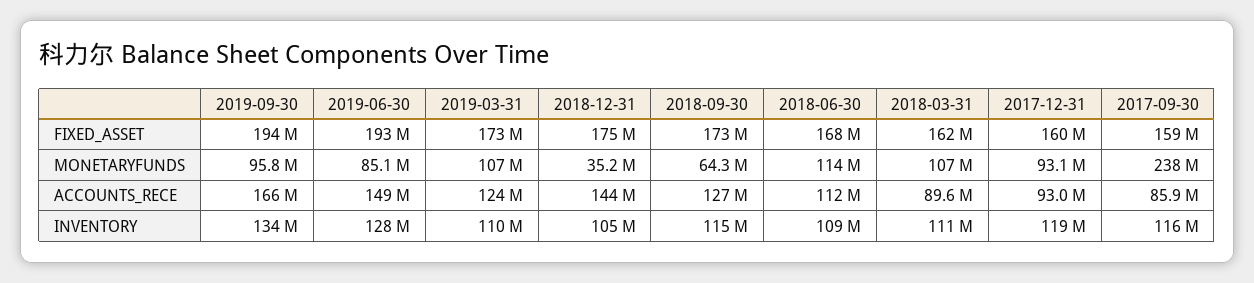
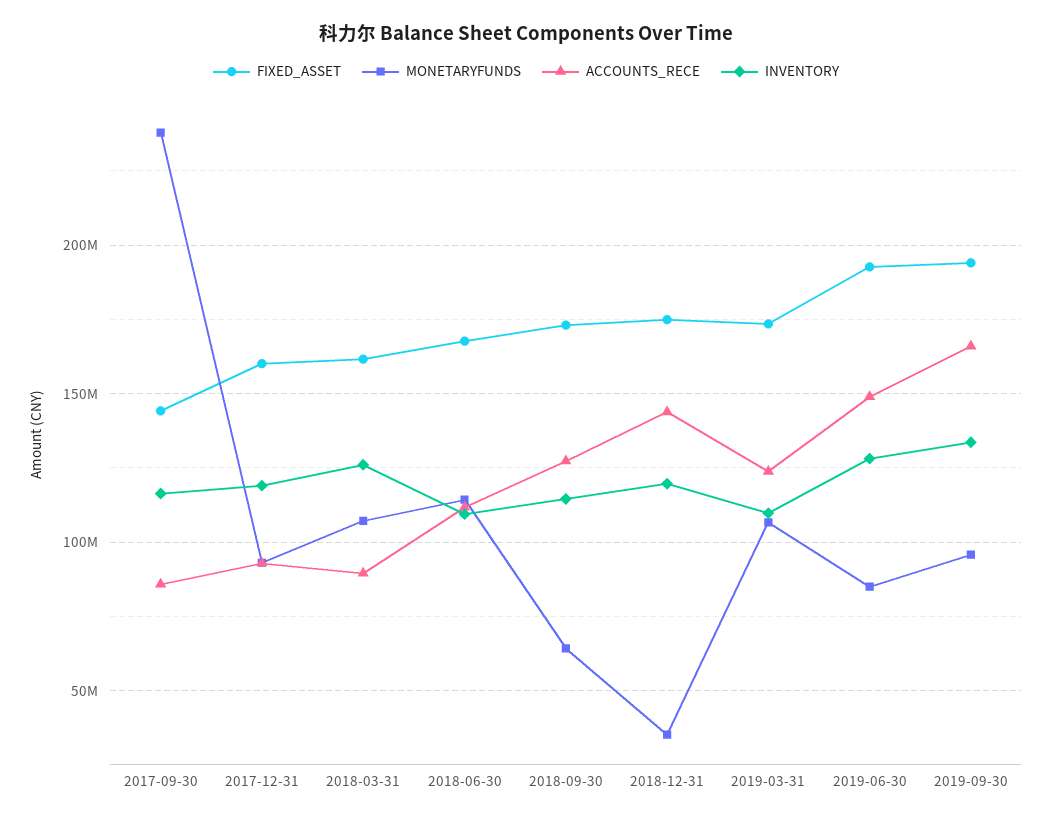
  {
    "FIXED_ASSET": {
      "2019-09-30": 194000000,
      "2019-06-30": 193000000,
      "2019-03-31": 173000000,
      "2018-12-31": 175000000,
      "2018-09-30": 173000000,
      "2018-06-30": 168000000,
      "2018-03-31": 162000000,
      "2017-12-31": 160000000,
-     "2017-09-30": 159000000
+     "2017-09-30": 145000000
    },
    "MONETARYFUNDS": {
      "2019-09-30": 95800000,
      "2019-06-30": 85100000,
      "2019-03-31": 107000000,
      "2018-12-31": 35200000,
      "2018-09-30": 64300000,
      "2018-06-30": 114000000,
      "2018-03-31": 107000000,
      "2017-12-31": 93100000,
      "2017-09-30": 238000000
    },
    "ACCOUNTS_RECE": {
      "2019-09-30": 166000000,
      "2019-06-30": 149000000,
      "2019-03-31": 124000000,
      "2018-12-31": 144000000,
      "2018-09-30": 127000000,
      "2018-06-30": 112000000,
      "2018-03-31": 89600000,
      "2017-12-31": 93000000,
      "2017-09-30": 85900000
    },
    "INVENTORY": {
      "2019-09-30": 134000000,
      "2019-06-30": 128000000,
      "2019-03-31": 110000000,
-     "2018-12-31": 105000000,
+     "2018-12-31": 120000000,
      "2018-09-30": 115000000,
      "2018-06-30": 109000000,
-     "2018-03-31": 111000000,
+     "2018-03-31": 125000000,
      "2017-12-31": 119000000,
      "2017-09-30": 116000000
    }
  }

